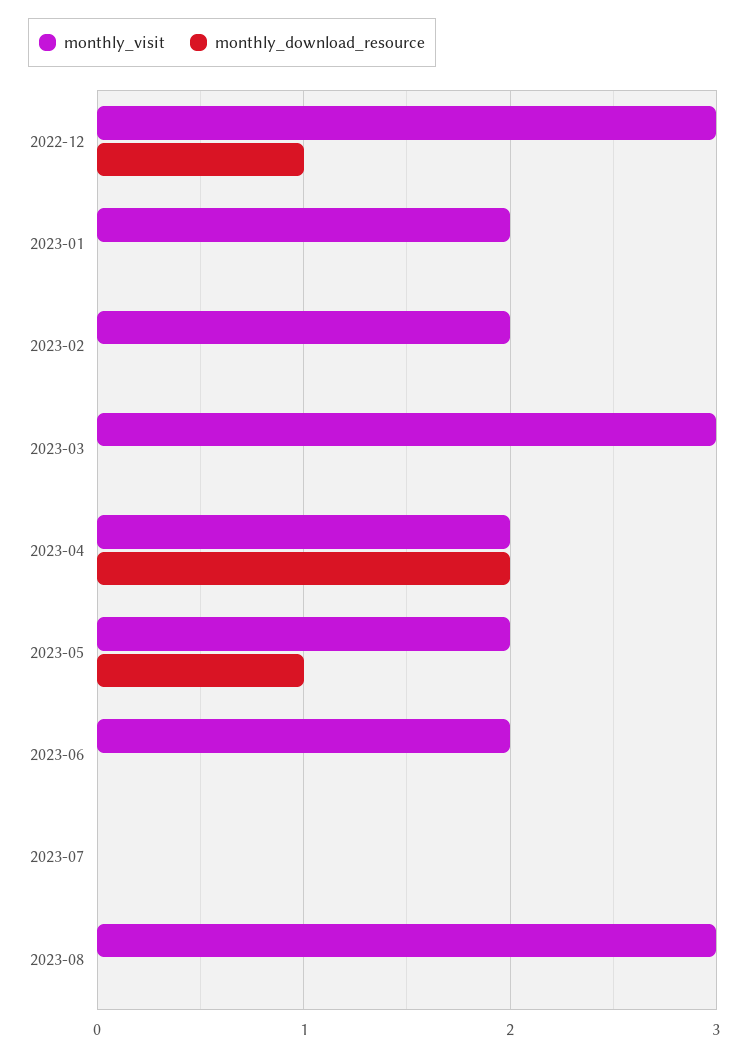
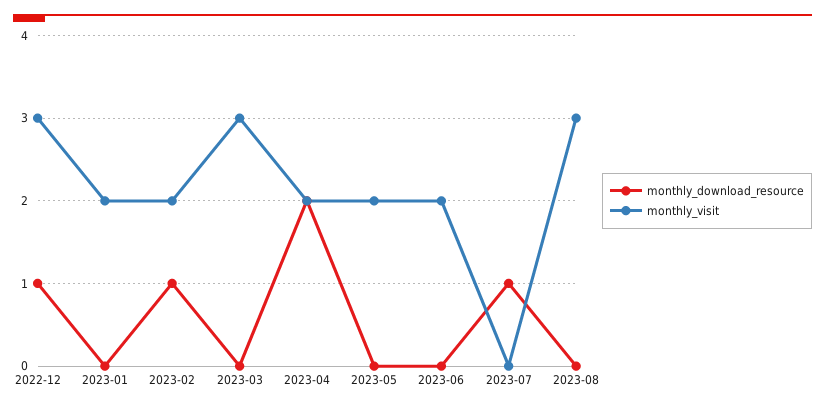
  {
    "monthly_visit": {
      "2022-12": 3,
      "2023-01": 2,
      "2023-02": 2,
      "2023-03": 3,
      "2023-04": 2,
      "2023-05": 2,
      "2023-06": 2,
      "2023-07": 0,
      "2023-08": 3
    },
    "monthly_download_resource": {
      "2022-12": 1,
      "2023-01": 0,
-     "2023-02": 0,
+     "2023-02": 1,
      "2023-03": 0,
      "2023-04": 2,
-     "2023-05": 1,
+     "2023-05": 0,
      "2023-06": 0,
-     "2023-07": 0,
+     "2023-07": 1,
      "2023-08": 0
    }
  }

